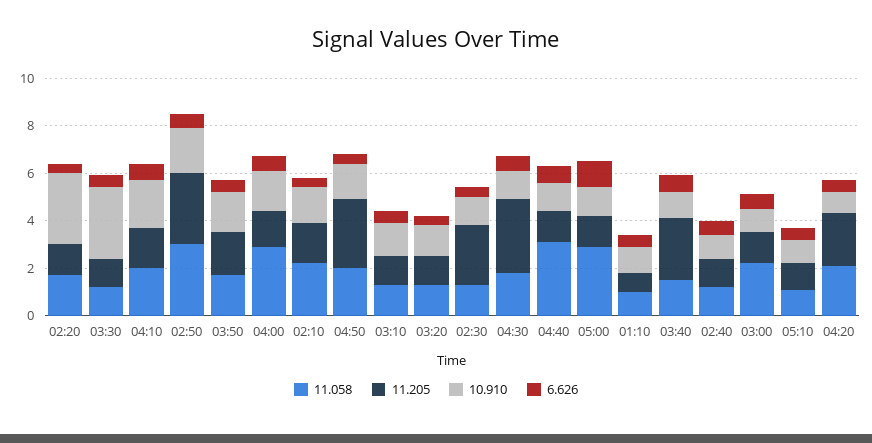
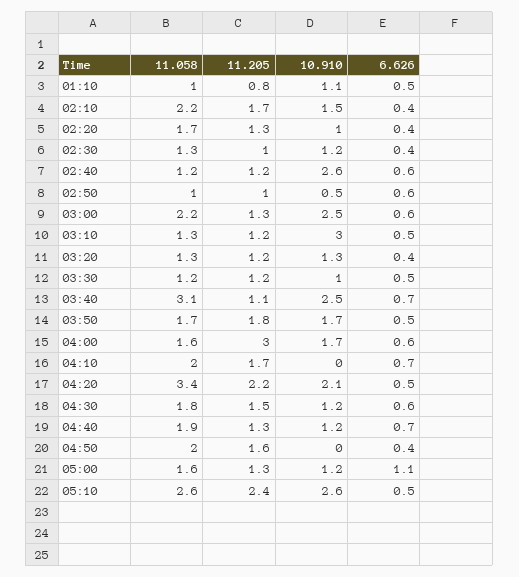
  {
    "11.058": {
      "02:20": 1.7,
      "03:30": 1.2,
      "04:10": 2,
-     "02:50": 3,
+     "02:50": 1,
      "03:50": 1.7,
-     "04:00": 3,
+     "04:00": 1.6,
      "02:10": 2.2,
      "04:50": 2,
      "03:10": 1.3,
      "03:20": 1.3,
      "02:30": 1.3,
      "04:30": 1.8,
-     "04:40": 3,
+     "04:40": 1.9,
-     "05:00": 3,
+     "05:00": 1.6,
      "01:10": 1,
-     "03:40": 1.5,
+     "03:40": 3.1,
      "02:40": 1.2,
      "03:00": 2.2,
-     "05:10": 1,
+     "05:10": 2.6,
-     "04:20": 2
+     "04:20": 3.4
    },
    "11.205": {
      "02:20": 1.3,
      "03:30": 1.2,
      "04:10": 1.7,
-     "02:50": 3,
+     "02:50": 1,
      "03:50": 1.8,
-     "04:00": 1.5,
+     "04:00": 3,
      "02:10": 1.7,
-     "04:50": 3,
+     "04:50": 1.6,
      "03:10": 1.2,
      "03:20": 1.2,
-     "02:30": 2.5,
+     "02:30": 1,
-     "04:30": 3,
+     "04:30": 1.5,
      "04:40": 1.3,
      "05:00": 1.3,
      "01:10": 0.8,
-     "03:40": 2.5,
+     "03:40": 1.1,
      "02:40": 1.2,
      "03:00": 1.3,
-     "05:10": 1,
+     "05:10": 2.4,
      "04:20": 2.2
    },
    "10.910": {
-     "02:20": 3,
+     "02:20": 1,
-     "03:30": 3,
+     "03:30": 1,
-     "04:10": 2,
+     "04:10": 0,
-     "02:50": 2,
+     "02:50": 0.5,
      "03:50": 1.7,
      "04:00": 1.7,
      "02:10": 1.5,
-     "04:50": 1.5,
+     "04:50": 0,
-     "03:10": 1.5,
+     "03:10": 3,
      "03:20": 1.3,
      "02:30": 1.2,
      "04:30": 1.2,
      "04:40": 1.2,
      "05:00": 1.2,
      "01:10": 1.1,
-     "03:40": 1,
+     "03:40": 2.5,
-     "02:40": 1,
+     "02:40": 2.6,
-     "03:00": 1,
+     "03:00": 2.5,
-     "05:10": 1,
+     "05:10": 2.6,
-     "04:20": 1
+     "04:20": 2.1
    },
    "6.626": {
      "02:20": 0.4,
      "03:30": 0.5,
      "04:10": 0.7,
      "02:50": 0.6,
      "03:50": 0.5,
      "04:00": 0.6,
      "02:10": 0.4,
      "04:50": 0.4,
      "03:10": 0.5,
      "03:20": 0.4,
      "02:30": 0.4,
      "04:30": 0.6,
      "04:40": 0.7,
      "05:00": 1.1,
      "01:10": 0.5,
      "03:40": 0.7,
      "02:40": 0.6,
      "03:00": 0.6,
      "05:10": 0.5,
      "04:20": 0.5
    }
  }

